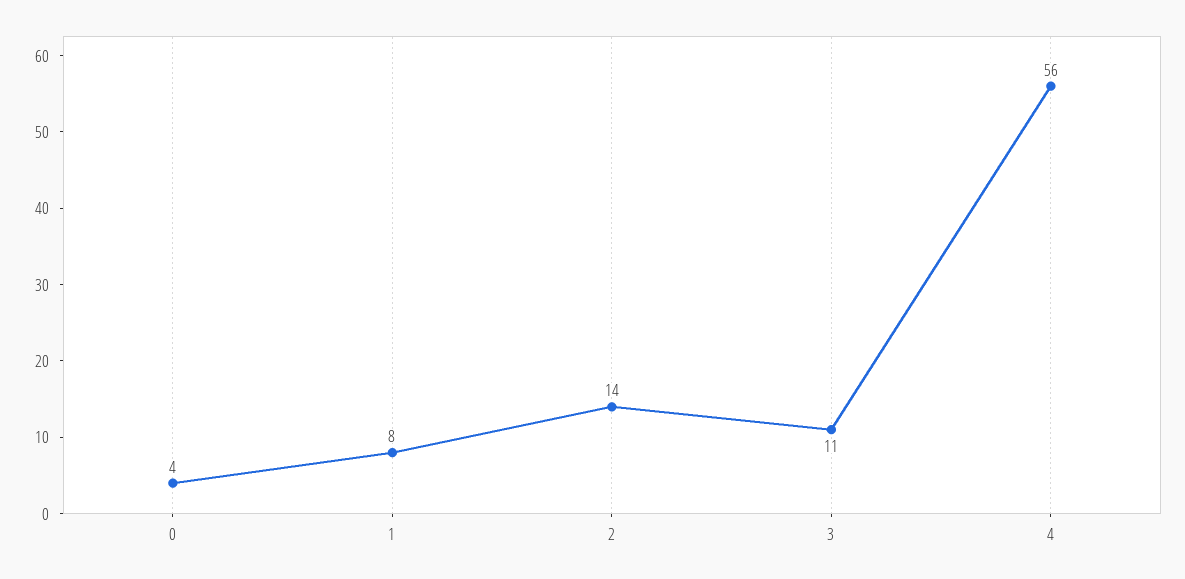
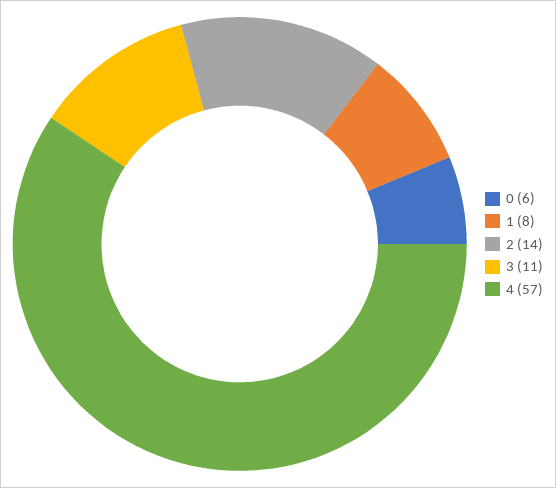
  {
-   "0": 4,
+   "0": 6,
    "1": 8,
    "2": 14,
    "3": 11,
-   "4": 56
+   "4": 57
  }

